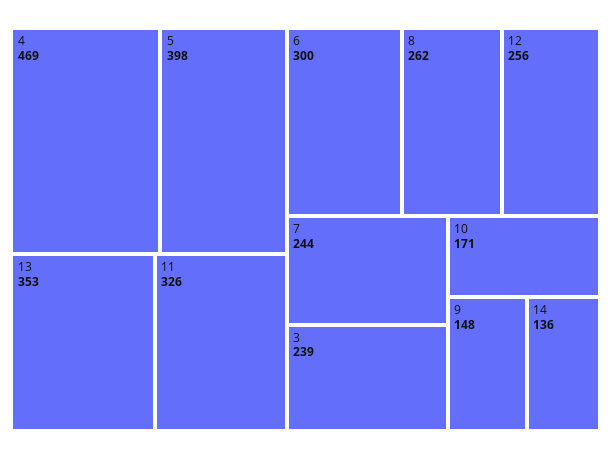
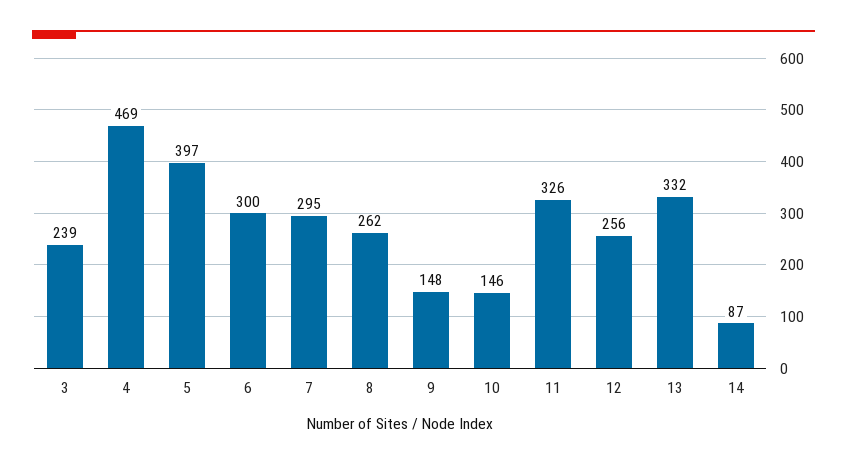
  {
    "4": 469,
-   "5": 398,
+   "5": 397,
-   "13": 353,
+   "13": 332,
    "11": 326,
    "6": 300,
    "8": 262,
    "12": 256,
-   "7": 244,
+   "7": 295,
    "3": 239,
-   "10": 171,
+   "10": 146,
    "9": 148,
-   "14": 136
+   "14": 87
  }

